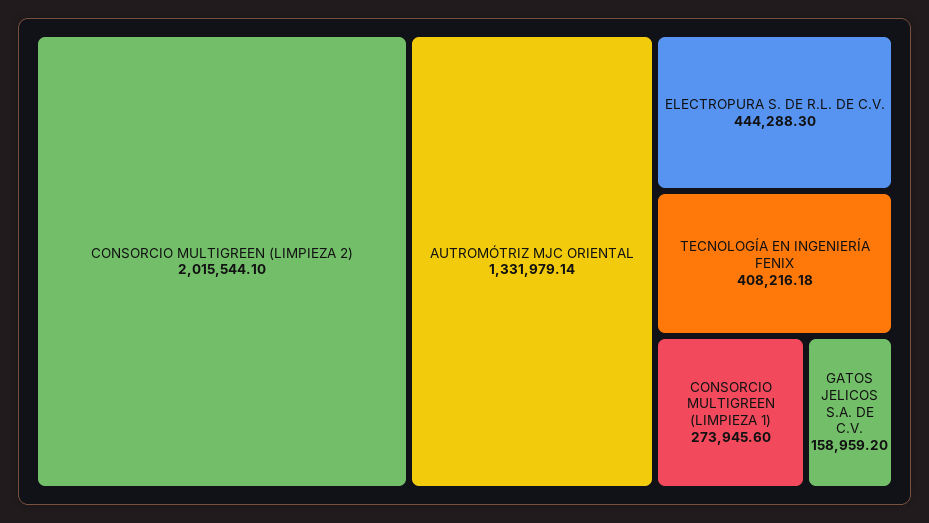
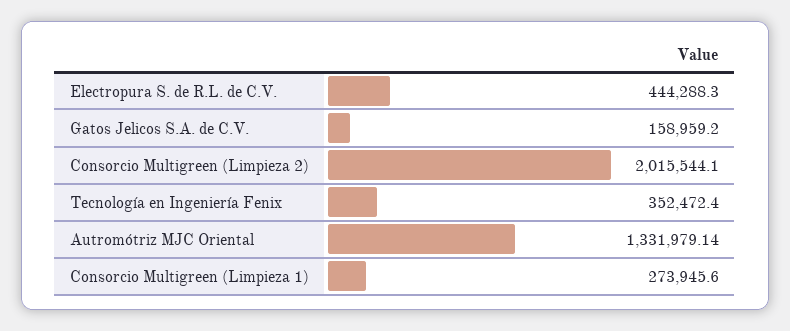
  {
    "CONSORCIO MULTIGREEN (LIMPIEZA 2)": 2015544.1,
    "AUTROMÓTRIZ MJC ORIENTAL": 1331979.14,
    "ELECTROPURA S. DE R.L. DE C.V.": 444288.3,
-   "TECNOLOGÍA EN INGENIERÍA FENIX": 408216.18,
+   "TECNOLOGÍA EN INGENIERÍA FENIX": 352472.4,
    "CONSORCIO MULTIGREEN (LIMPIEZA 1)": 273945.6,
    "GATOS JELICOS S.A. DE C.V.": 158959.2
  }

